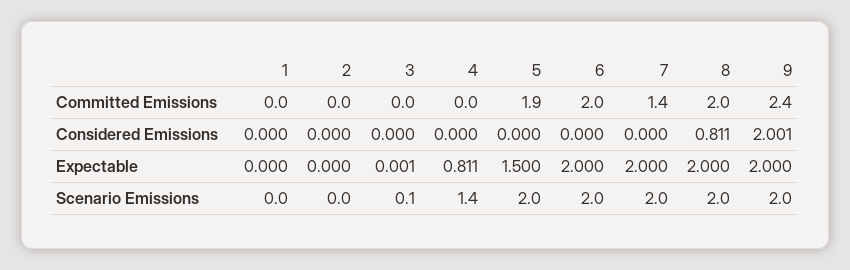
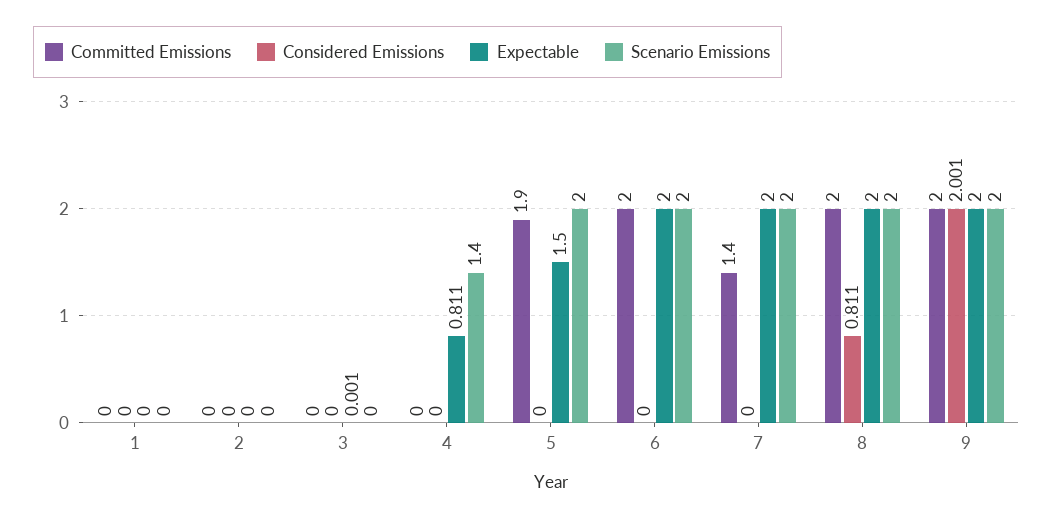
  {
    "Committed Emissions": {
      "1": 0,
      "2": 0,
      "3": 0,
      "4": 0,
      "5": 1.9,
      "6": 2,
      "7": 1.4,
      "8": 2,
-     "9": 2.4
+     "9": 2
    },
    "Considered Emissions": {
      "1": 0,
      "2": 0,
      "3": 0,
      "4": 0,
      "5": 0,
      "6": 0,
      "7": 0,
      "8": 0.811,
      "9": 2.001
    },
    "Expectable": {
      "1": 0,
      "2": 0,
      "3": 0.001,
      "4": 0.811,
      "5": 1.5,
      "6": 2,
      "7": 2,
      "8": 2,
      "9": 2
    },
    "Scenario Emissions": {
      "1": 0,
      "2": 0,
-     "3": 0.1,
+     "3": 0,
      "4": 1.4,
      "5": 2,
      "6": 2,
      "7": 2,
      "8": 2,
      "9": 2
    }
  }

